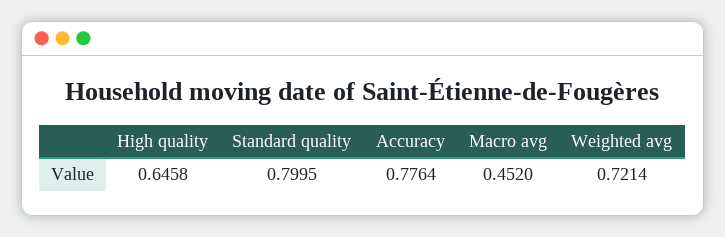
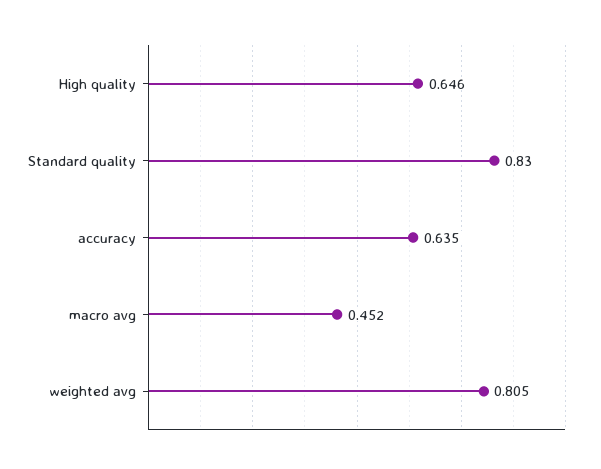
  {
    "High quality": 0.6458,
-   "Standard quality": 0.7995,
+   "Standard quality": 0.83,
-   "Accuracy": 0.7764,
+   "Accuracy": 0.635,
    "Macro avg": 0.452,
-   "Weighted avg": 0.7214
+   "Weighted avg": 0.805
  }

